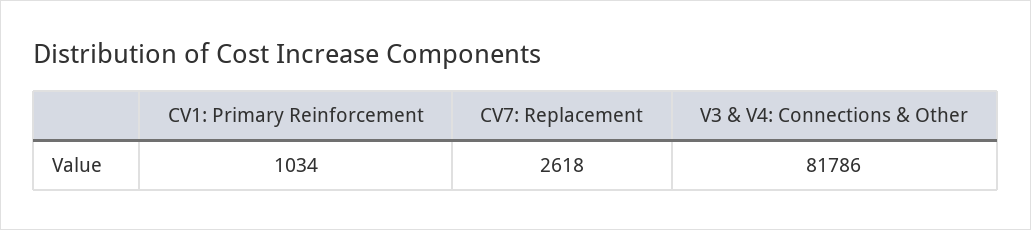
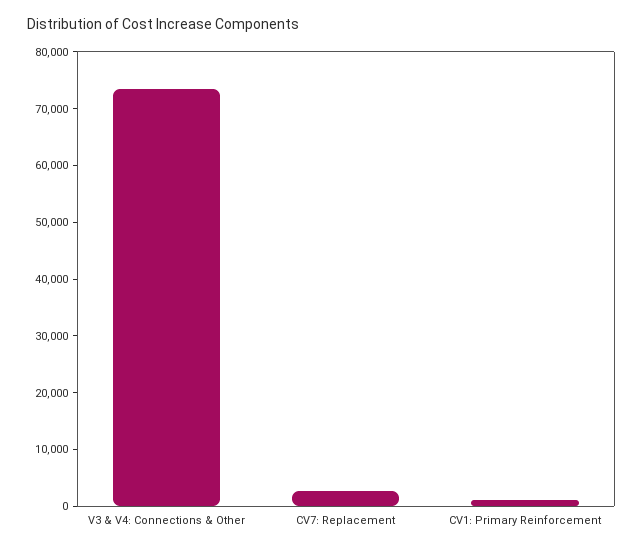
  {
    "CV1: Primary Reinforcement": 1034,
    "CV7: Replacement": 2618,
-   "V3 & V4: Connections & Other": 81786
+   "V3 & V4: Connections & Other": 74000
  }

